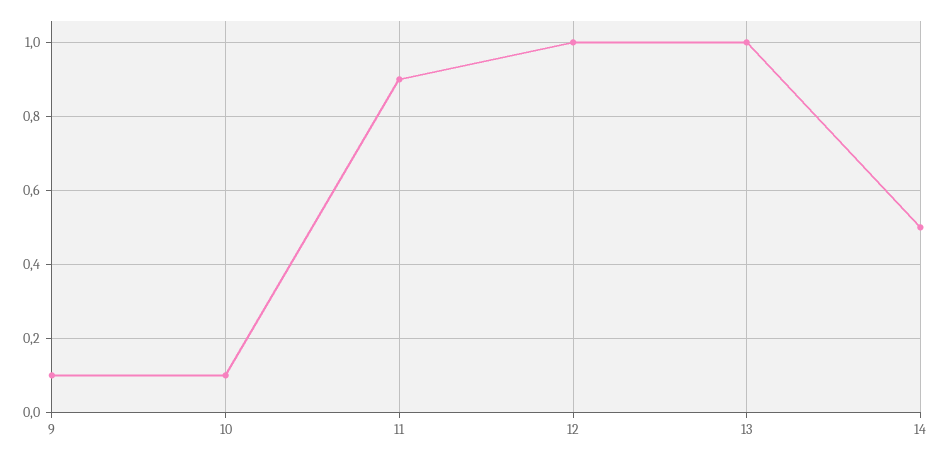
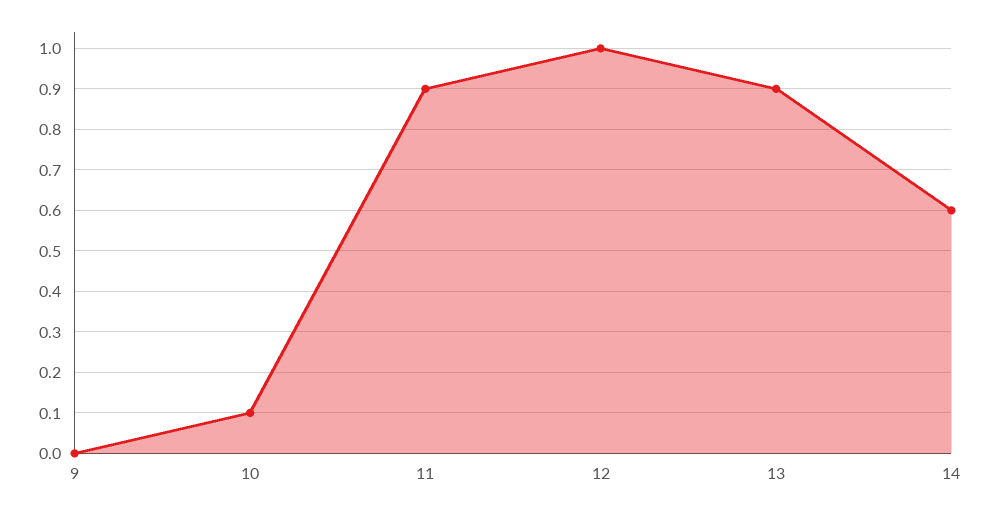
  {
-   "9": 0.1,
+   "9": 0,
    "10": 0.1,
    "11": 0.9,
    "12": 1,
-   "13": 1,
+   "13": 0.9,
-   "14": 0.5
+   "14": 0.6
  }

